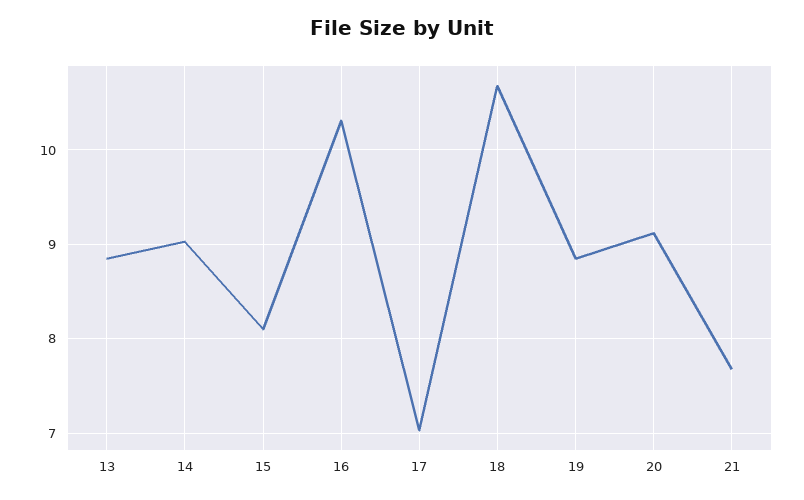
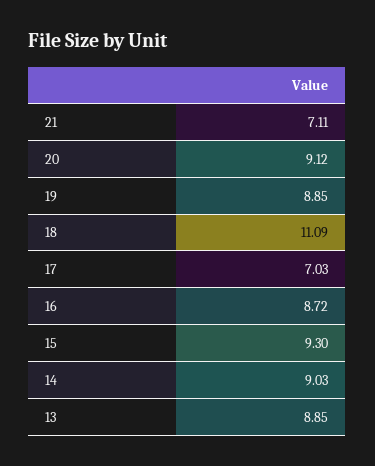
  {
    "13": 8.85,
    "14": 9.03,
-   "15": 8.1,
+   "15": 9.3,
-   "16": 10.3,
+   "16": 8.72,
    "17": 7.03,
-   "18": 10.7,
+   "18": 11.09,
    "19": 8.85,
    "20": 9.12,
-   "21": 7.7
+   "21": 7.11
  }

